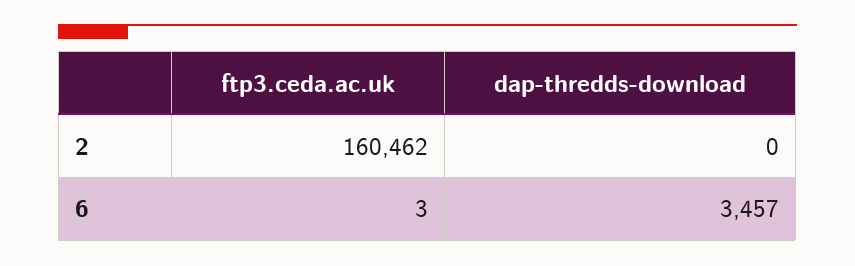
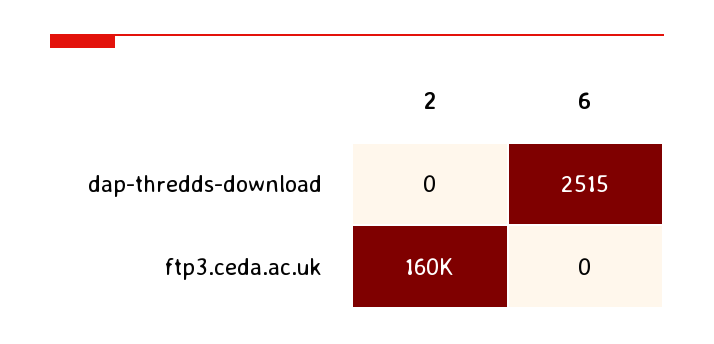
  {
    "ftp3.ceda.ac.uk": {
      "2": 160462,
-     "6": 3
+     "6": 0
    },
    "dap-thredds-download": {
      "2": 0,
-     "6": 3457
+     "6": 2515
    }
  }

